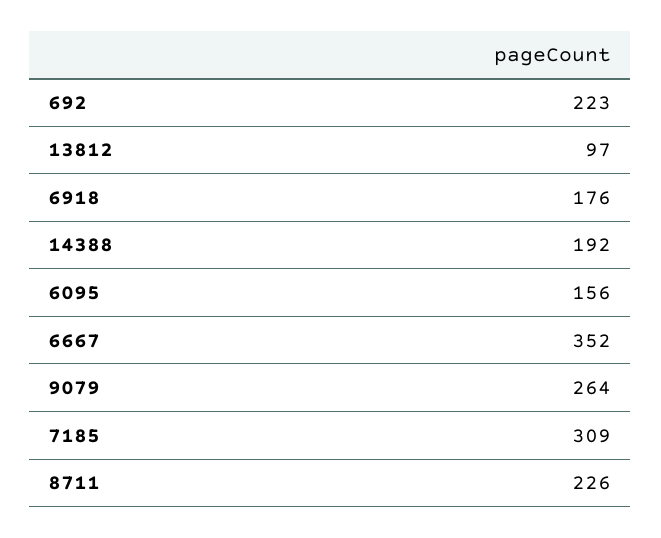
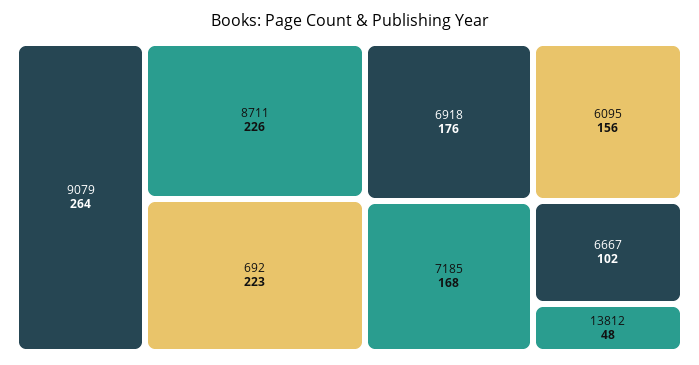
  {
    "692": 223,
-   "13812": 97,
+   "13812": 48,
    "6918": 176,
-   "14388": 192,
    "6095": 156,
-   "6667": 352,
+   "6667": 102,
    "9079": 264,
-   "7185": 309,
+   "7185": 168,
    "8711": 226
  }

